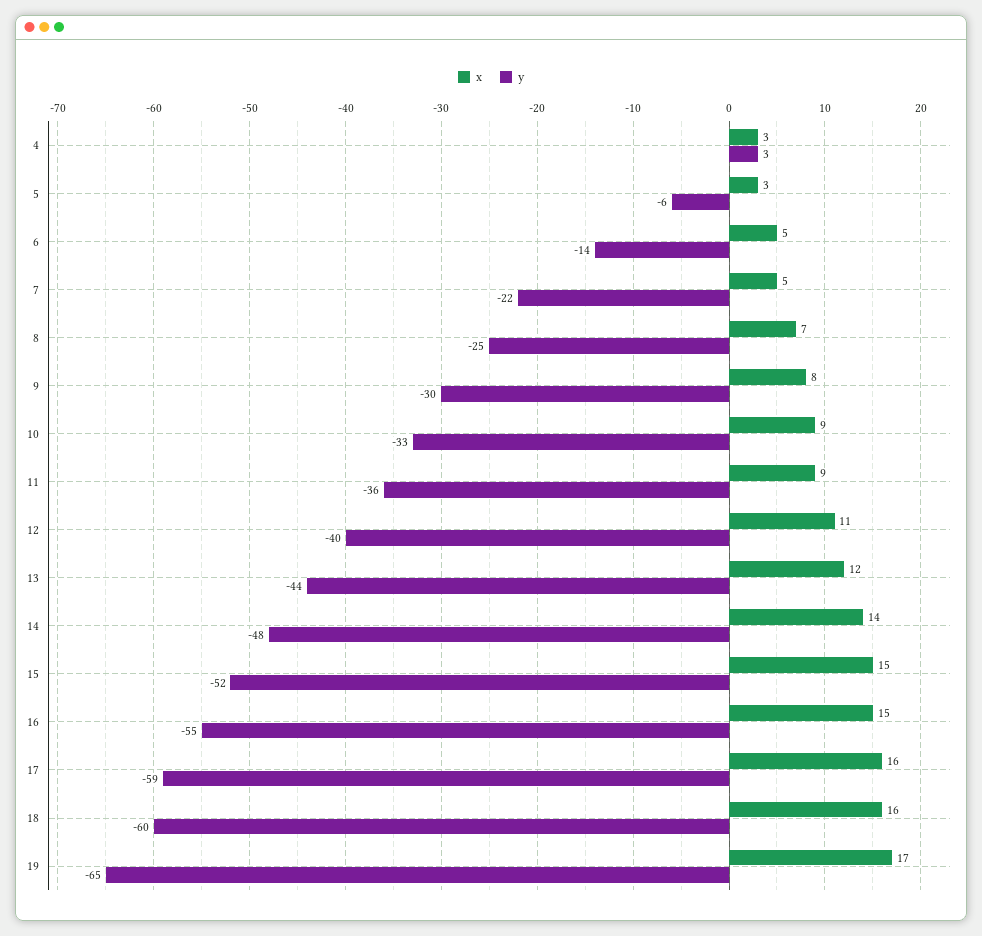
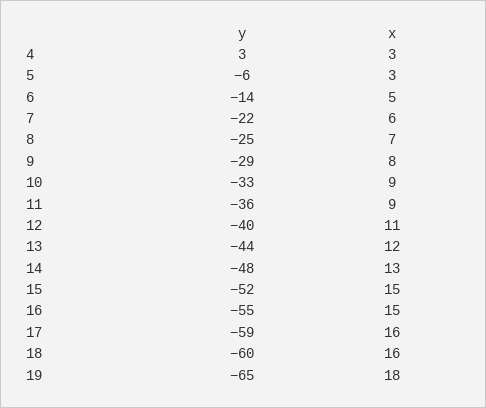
  {
    "x": {
      "4": 3,
      "5": 3,
      "6": 5,
-     "7": 5,
+     "7": 6,
      "8": 7,
      "9": 8,
      "10": 9,
      "11": 9,
      "12": 11,
      "13": 12,
-     "14": 14,
+     "14": 13,
      "15": 15,
      "16": 15,
      "17": 16,
      "18": 16,
-     "19": 17
+     "19": 18
    },
    "y": {
      "4": 3,
      "5": -6,
      "6": -14,
      "7": -22,
      "8": -25,
-     "9": -30,
+     "9": -29,
      "10": -33,
      "11": -36,
      "12": -40,
      "13": -44,
      "14": -48,
      "15": -52,
      "16": -55,
      "17": -59,
      "18": -60,
      "19": -65
    }
  }

